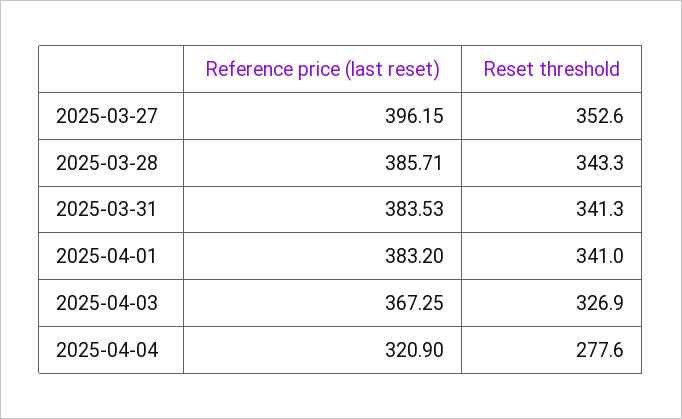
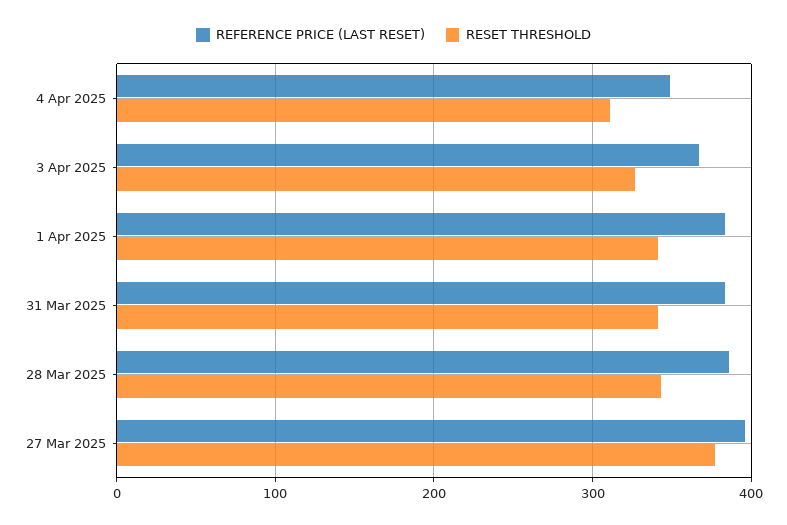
  {
    "Reference price (last reset)": {
      "2025-03-27": 396.15,
      "2025-03-28": 385.71,
      "2025-03-31": 383.53,
      "2025-04-01": 383.2,
      "2025-04-03": 367.25,
-     "2025-04-04": 320.9
+     "2025-04-04": 350
    },
    "Reset threshold": {
-     "2025-03-27": 352.6,
+     "2025-03-27": 380,
      "2025-03-28": 343.3,
      "2025-03-31": 341.3,
      "2025-04-01": 341,
      "2025-04-03": 326.9,
-     "2025-04-04": 277.6
+     "2025-04-04": 310
    }
  }

